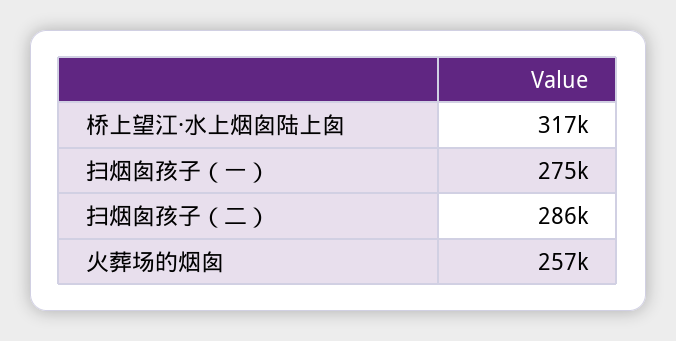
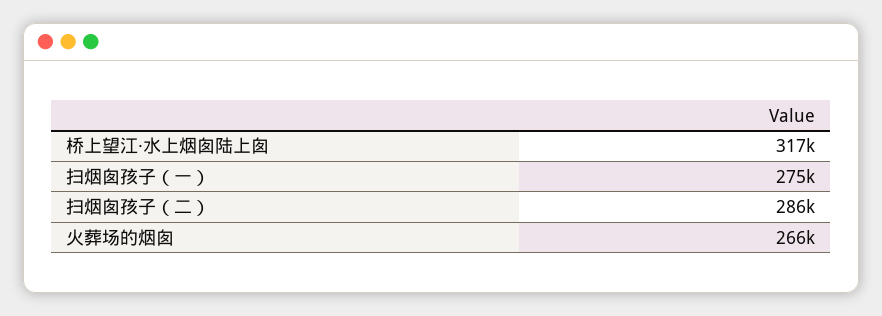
  {
    "桥上望江·水上烟囱陆上囱": 317000,
    "扫烟囱孩子（一）": 275000,
    "扫烟囱孩子（二）": 286000,
-   "火葬场的烟囱": 257000
+   "火葬场的烟囱": 266000
  }

